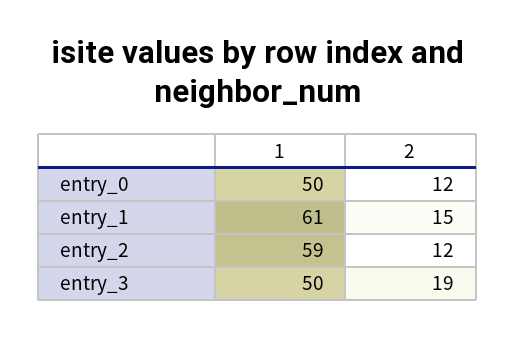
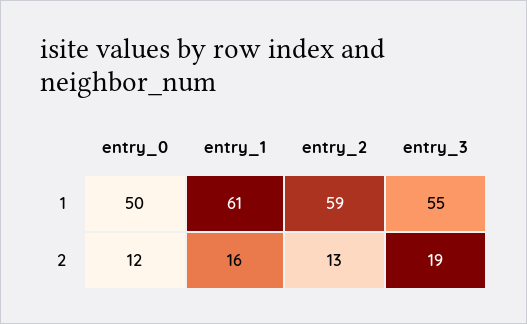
  {
    "1": {
      "entry_0": 50,
      "entry_1": 61,
      "entry_2": 59,
-     "entry_3": 50
+     "entry_3": 55
    },
    "2": {
      "entry_0": 12,
-     "entry_1": 15,
+     "entry_1": 16,
-     "entry_2": 12,
+     "entry_2": 13,
      "entry_3": 19
    }
  }

